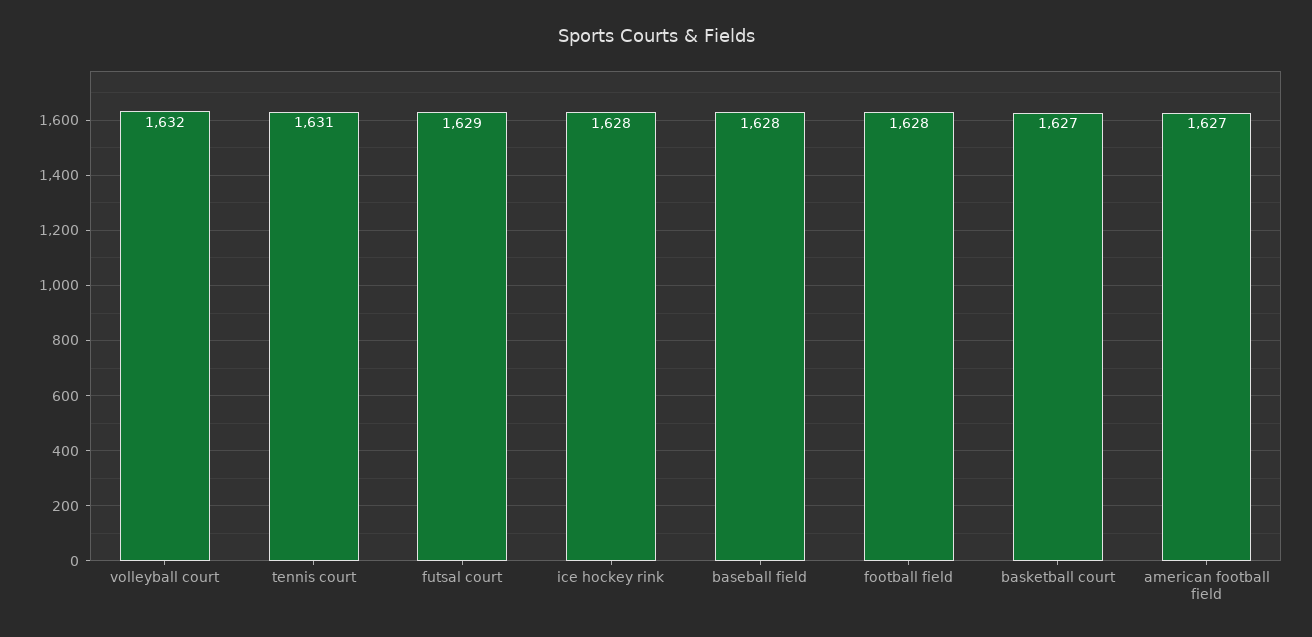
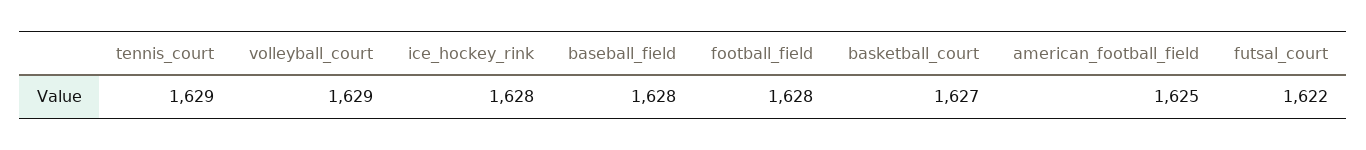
  {
-   "volleyball court": 1632,
+   "volleyball court": 1629,
-   "tennis court": 1631,
+   "tennis court": 1629,
-   "futsal court": 1629,
+   "futsal court": 1622,
    "ice hockey rink": 1628,
    "baseball field": 1628,
    "football field": 1628,
    "basketball court": 1627,
-   "american football field": 1627
+   "american football field": 1625
  }

